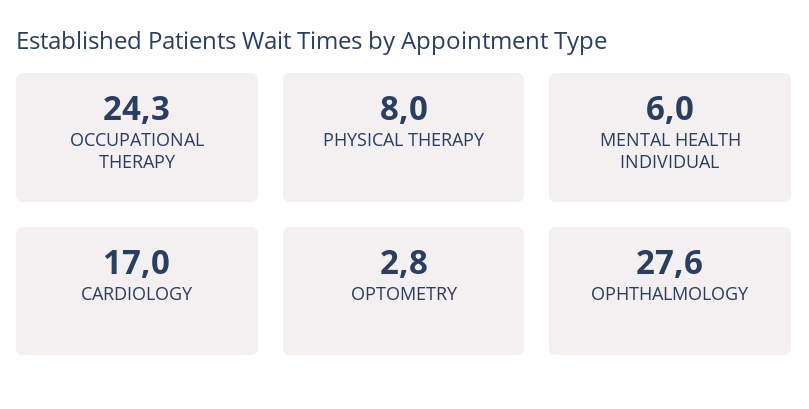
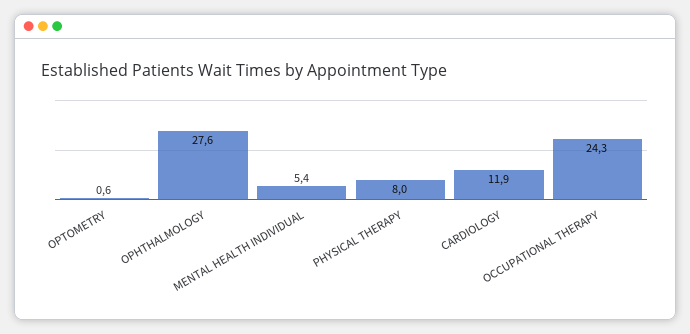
  {
    "OCCUPATIONAL THERAPY": 24.3,
    "PHYSICAL THERAPY": 8,
-   "MENTAL HEALTH INDIVIDUAL": 6,
+   "MENTAL HEALTH INDIVIDUAL": 5.4,
-   "CARDIOLOGY": 17,
+   "CARDIOLOGY": 11.9,
-   "OPTOMETRY": 2.8,
+   "OPTOMETRY": 0.6,
    "OPHTHALMOLOGY": 27.6
  }

